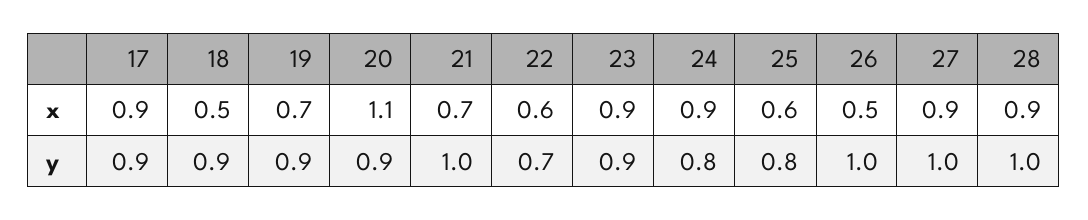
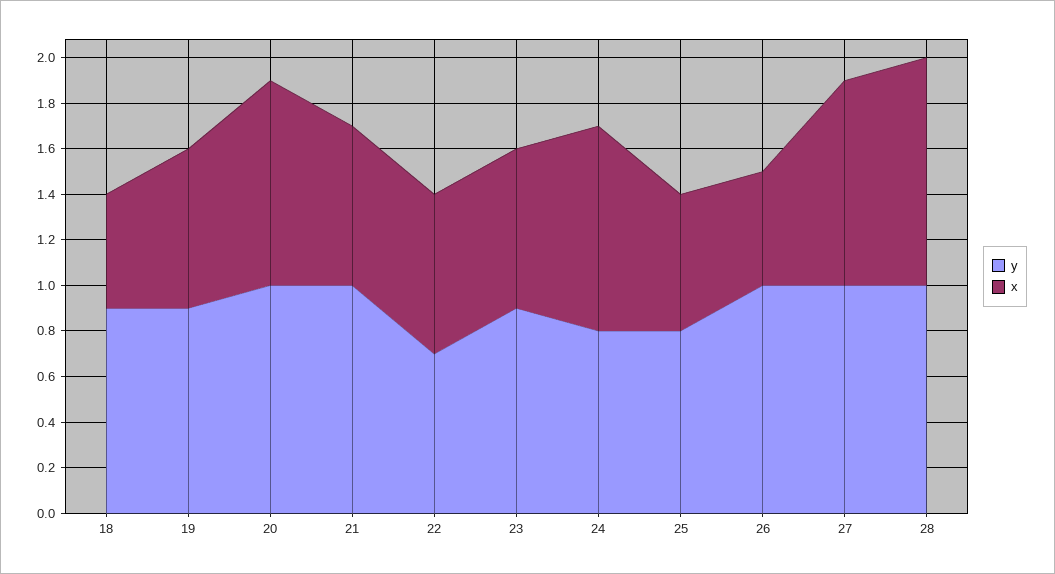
  {
    "x": {
-     "17": 0.9,
      "18": 0.5,
      "19": 0.7,
-     "20": 1.1,
+     "20": 0.9,
      "21": 0.7,
-     "22": 0.6,
+     "22": 0.7,
-     "23": 0.9,
+     "23": 0.7,
      "24": 0.9,
      "25": 0.6,
      "26": 0.5,
      "27": 0.9,
-     "28": 0.9
+     "28": 1
    },
    "y": {
-     "17": 0.9,
      "18": 0.9,
      "19": 0.9,
-     "20": 0.9,
+     "20": 1,
      "21": 1,
      "22": 0.7,
      "23": 0.9,
      "24": 0.8,
      "25": 0.8,
      "26": 1,
      "27": 1,
      "28": 1
    }
  }

